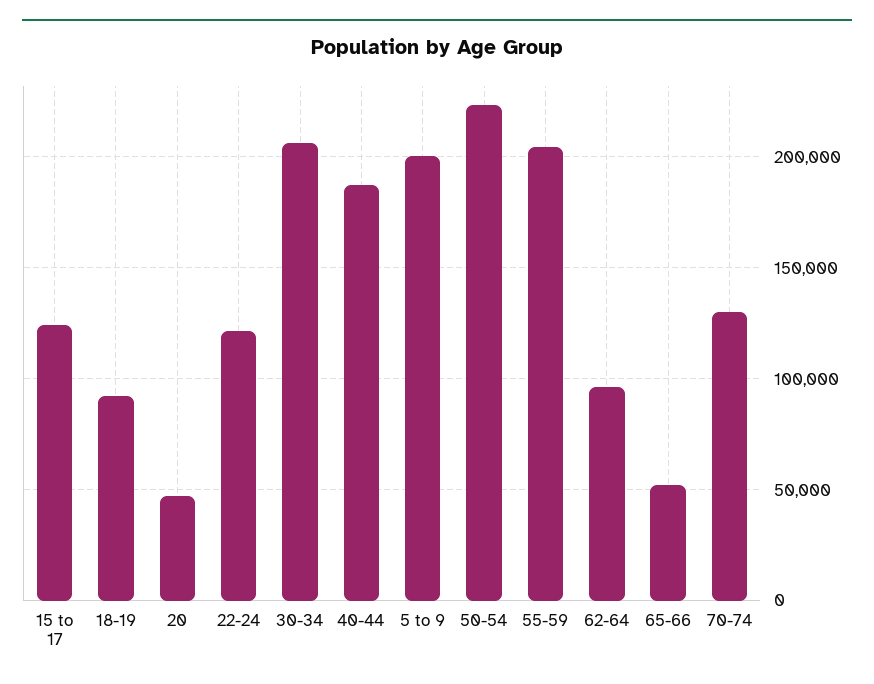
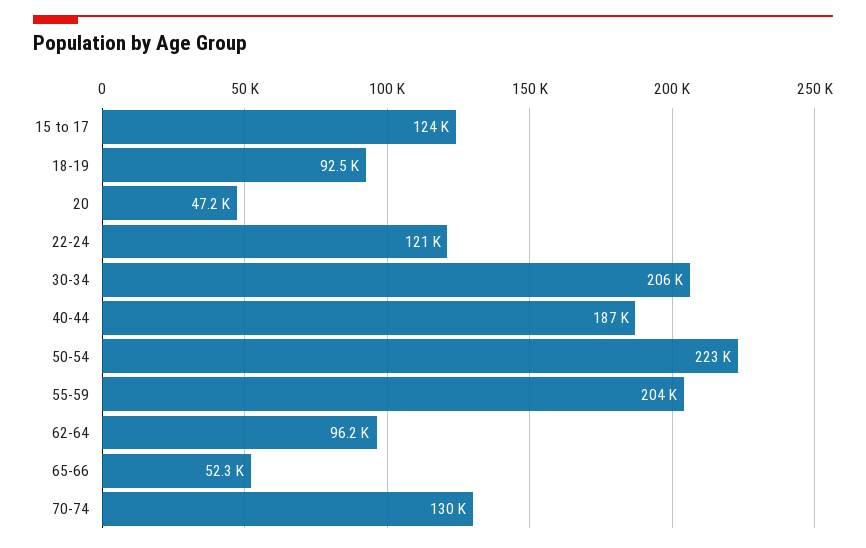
  {
    "15 to 17": 124000,
    "18-19": 92500,
    "20": 47200,
    "22-24": 121000,
    "30-34": 206000,
    "40-44": 187000,
-   "5 to 9": 200000,
    "50-54": 223000,
    "55-59": 204000,
    "62-64": 96200,
    "65-66": 52300,
    "70-74": 130000
  }

